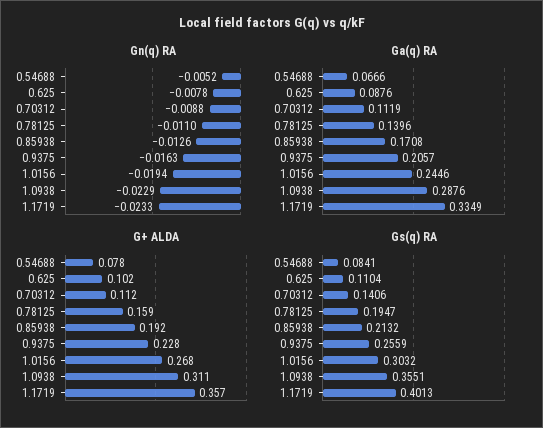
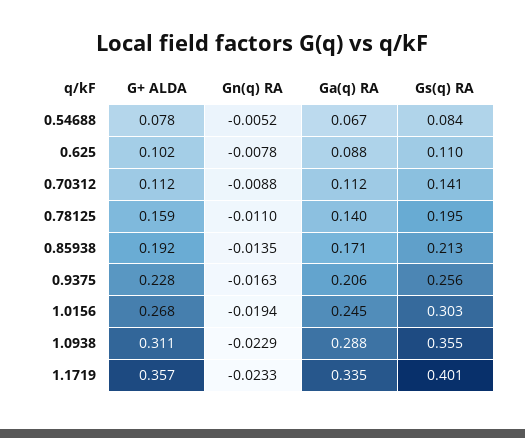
  {
    "Gn(q) RA": {
      "0.54688": -0.0052,
      "0.625": -0.0078,
      "0.70312": -0.0088,
      "0.78125": -0.011,
-     "0.85938": -0.0126,
+     "0.85938": -0.0135,
      "0.9375": -0.0163,
      "1.0156": -0.0194,
      "1.0938": -0.0229,
      "1.1719": -0.0233
    },
    "Ga(q) RA": {
      "0.54688": 0.0666,
      "0.625": 0.0876,
      "0.70312": 0.1119,
      "0.78125": 0.1396,
      "0.85938": 0.1708,
      "0.9375": 0.2057,
      "1.0156": 0.2446,
      "1.0938": 0.2876,
      "1.1719": 0.3349
    },
    "G+ ALDA": {
      "0.54688": 0.078,
      "0.625": 0.102,
      "0.70312": 0.112,
      "0.78125": 0.159,
      "0.85938": 0.192,
      "0.9375": 0.228,
      "1.0156": 0.268,
      "1.0938": 0.311,
      "1.1719": 0.357
    },
    "Gs(q) RA": {
      "0.54688": 0.0841,
      "0.625": 0.1104,
      "0.70312": 0.1406,
      "0.78125": 0.1947,
      "0.85938": 0.2132,
      "0.9375": 0.2559,
      "1.0156": 0.3032,
      "1.0938": 0.3551,
      "1.1719": 0.4013
    }
  }

